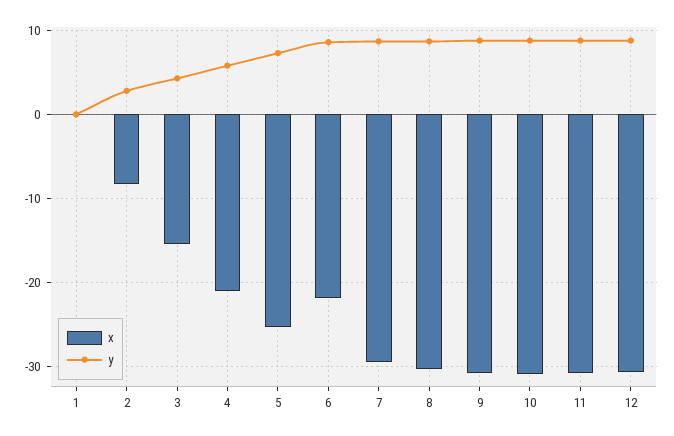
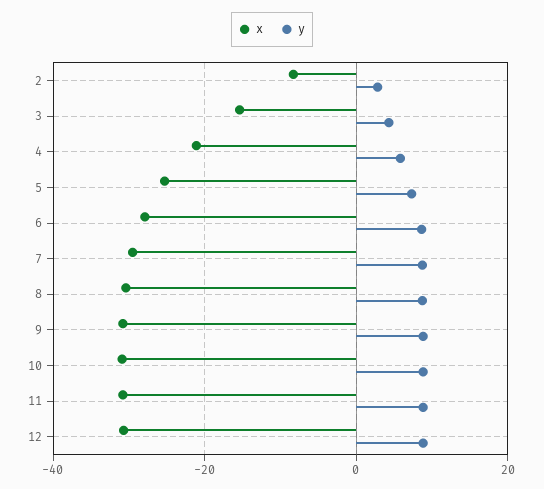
  {
    "x": {
-     "1": 0,
      "2": -8,
      "3": -15,
      "4": -21,
      "5": -25,
-     "6": -22,
+     "6": -28,
      "7": -30,
      "8": -30,
      "9": -31,
      "10": -31,
      "11": -31,
      "12": -31
    },
    "y": {
-     "1": 0,
      "2": 3,
      "3": 4,
      "4": 6,
      "5": 7,
      "6": 9,
      "7": 9,
      "8": 9,
      "9": 9,
      "10": 9,
      "11": 9,
      "12": 9
    }
  }

